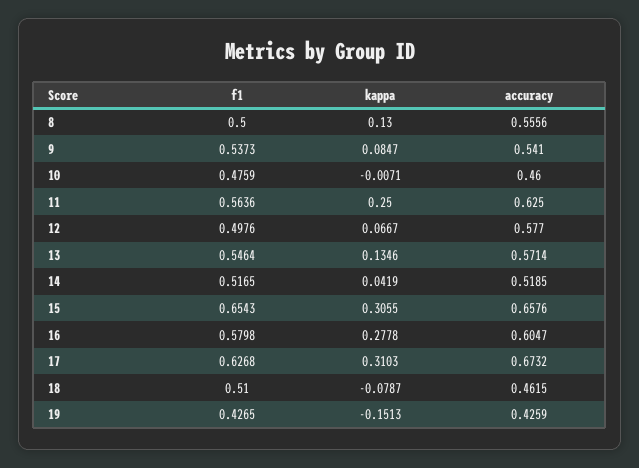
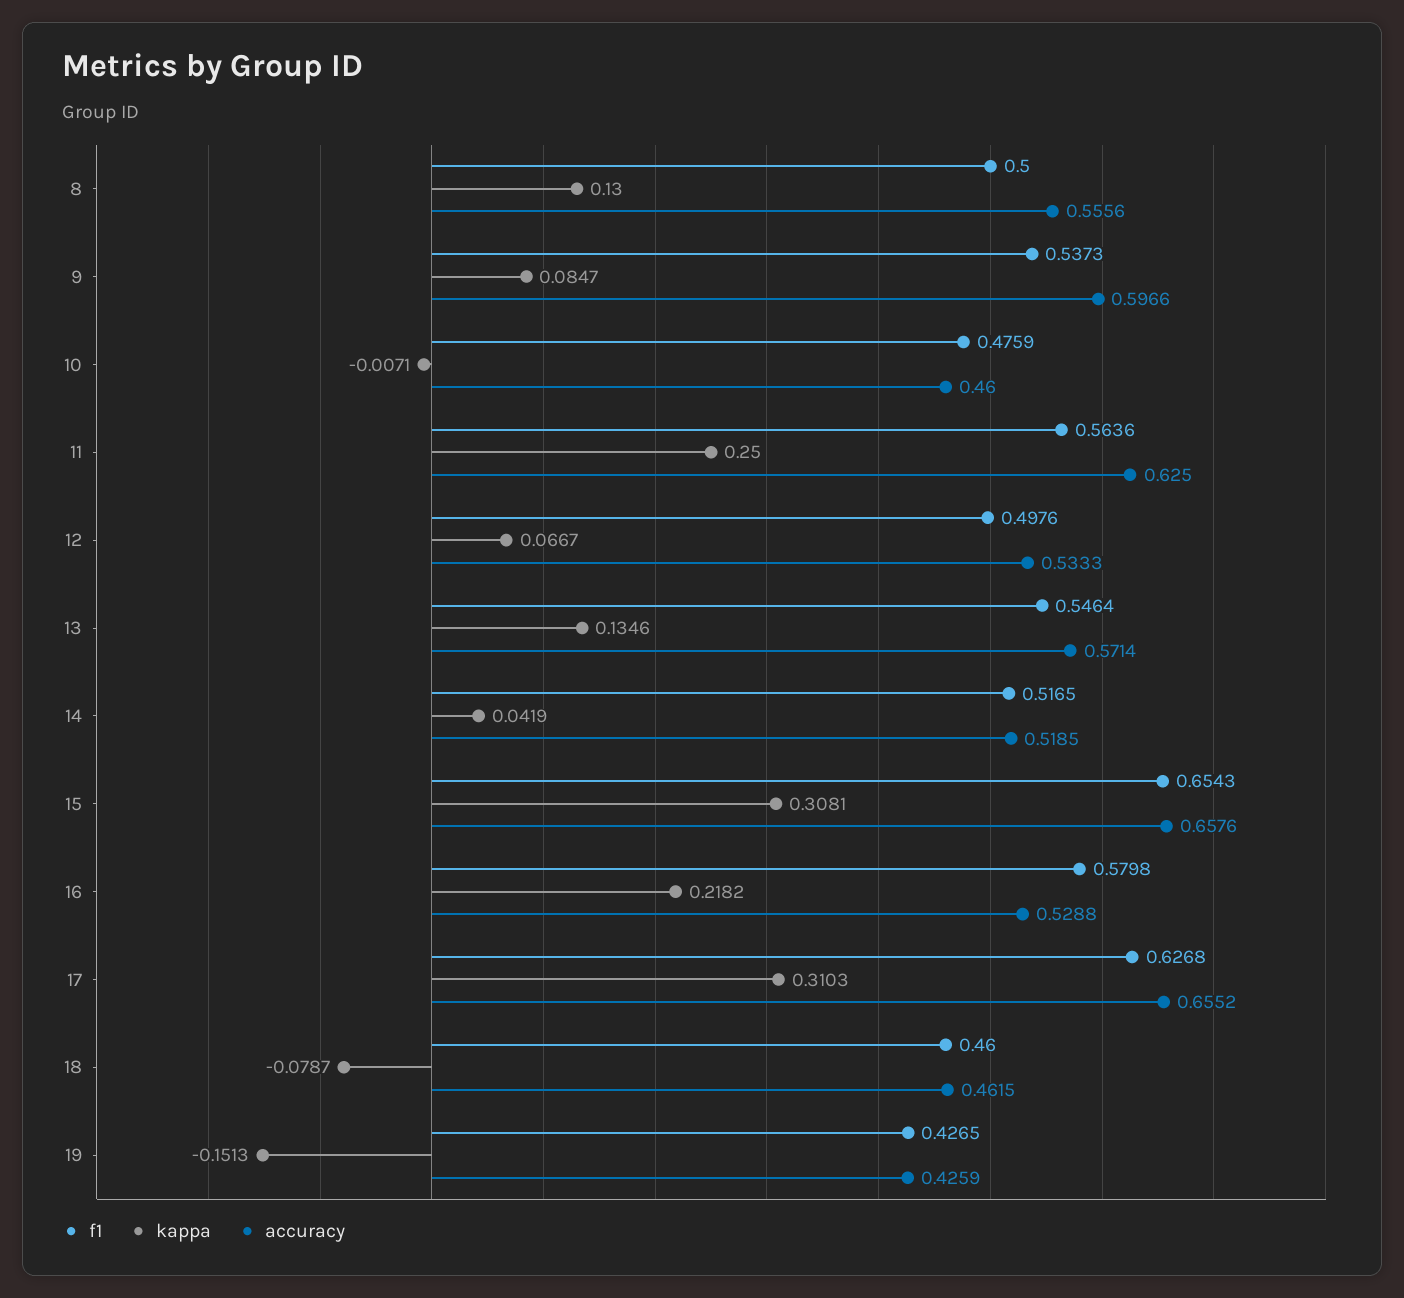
  {
    "f1": {
      "8": 0.5,
      "9": 0.5373,
      "10": 0.4759,
      "11": 0.5636,
      "12": 0.4976,
      "13": 0.5464,
      "14": 0.5165,
      "15": 0.6543,
      "16": 0.5798,
      "17": 0.6268,
-     "18": 0.51,
+     "18": 0.46,
      "19": 0.4265
    },
    "kappa": {
      "8": 0.13,
      "9": 0.0847,
      "10": -0.0071,
      "11": 0.25,
      "12": 0.0667,
      "13": 0.1346,
      "14": 0.0419,
-     "15": 0.3055,
+     "15": 0.3081,
-     "16": 0.2778,
+     "16": 0.2182,
      "17": 0.3103,
      "18": -0.0787,
      "19": -0.1513
    },
    "accuracy": {
      "8": 0.5556,
-     "9": 0.541,
+     "9": 0.5966,
      "10": 0.46,
      "11": 0.625,
-     "12": 0.577,
+     "12": 0.5333,
      "13": 0.5714,
      "14": 0.5185,
      "15": 0.6576,
-     "16": 0.6047,
+     "16": 0.5288,
-     "17": 0.6732,
+     "17": 0.6552,
      "18": 0.4615,
      "19": 0.4259
    }
  }

